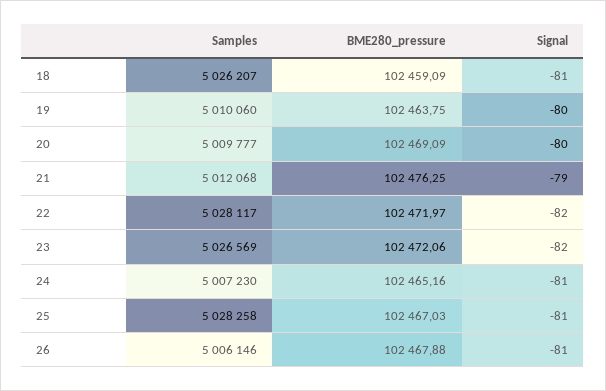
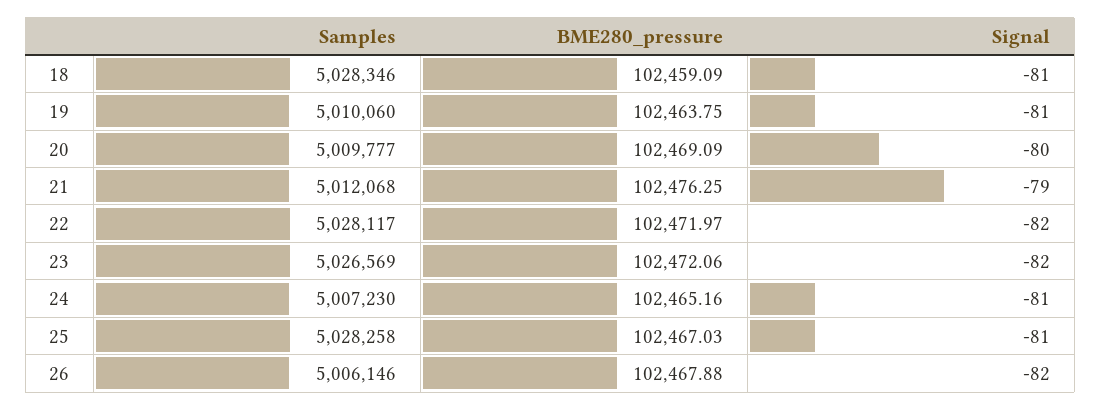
  {
    "Samples": {
-     "18": 5026207,
+     "18": 5028346,
      "19": 5010060,
      "20": 5009777,
      "21": 5012068,
      "22": 5028117,
      "23": 5026569,
      "24": 5007230,
      "25": 5028258,
      "26": 5006146
    },
    "BME280_pressure": {
      "18": 102459.09,
      "19": 102463.75,
      "20": 102469.09,
      "21": 102476.25,
      "22": 102471.97,
      "23": 102472.06,
      "24": 102465.16,
      "25": 102467.03,
      "26": 102467.88
    },
    "Signal": {
      "18": -81,
-     "19": -80,
+     "19": -81,
      "20": -80,
      "21": -79,
      "22": -82,
      "23": -82,
      "24": -81,
      "25": -81,
-     "26": -81
+     "26": -82
    }
  }

